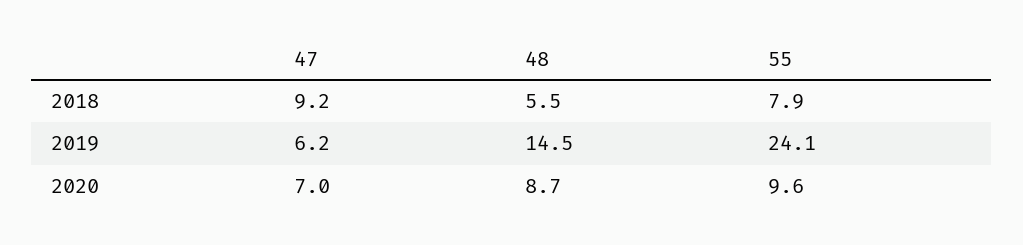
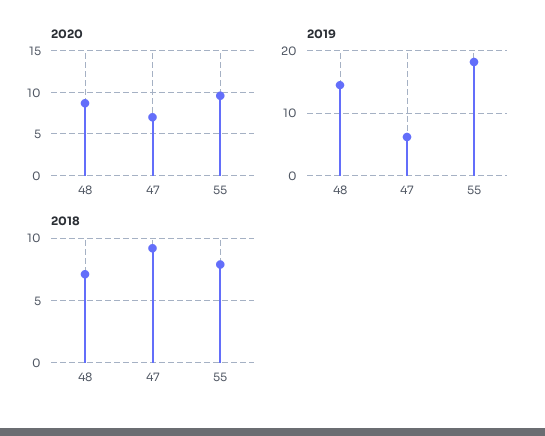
  {
    "2018": {
      "47": 9.2,
-     "48": 5.5,
+     "48": 7,
      "55": 7.9
    },
    "2019": {
      "47": 6.2,
      "48": 14.5,
-     "55": 24.1
+     "55": 18
    },
    "2020": {
      "47": 7,
      "48": 8.7,
      "55": 9.6
    }
  }

